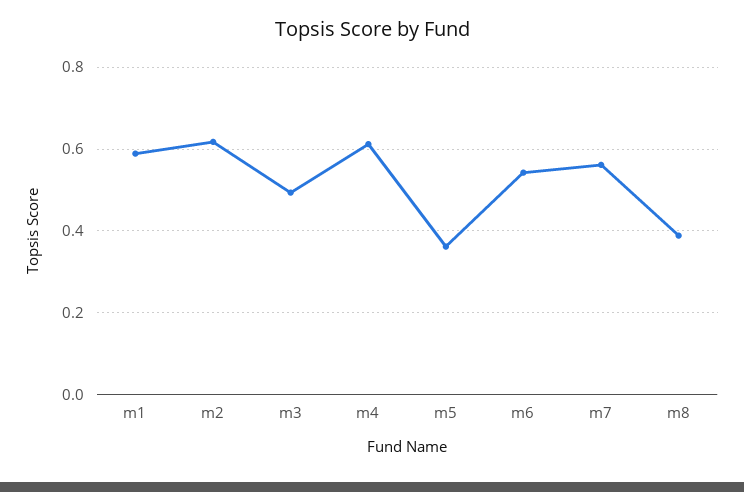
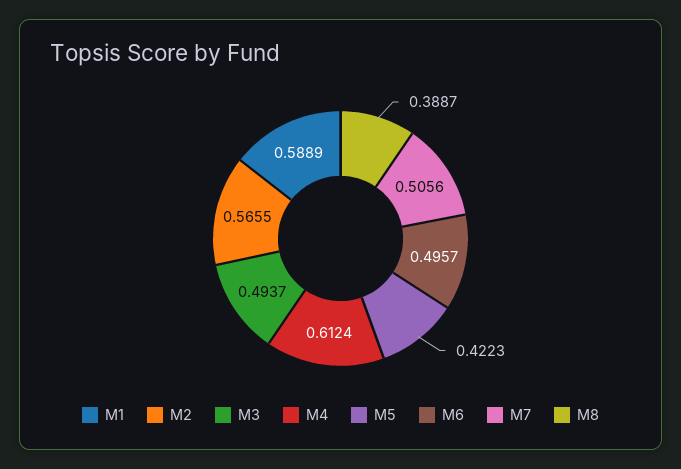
  {
    "m1": 0.5889,
-   "m2": 0.62,
+   "m2": 0.5655,
    "m3": 0.4937,
    "m4": 0.6124,
-   "m5": 0.36,
+   "m5": 0.4223,
-   "m6": 0.54,
+   "m6": 0.4957,
-   "m7": 0.56,
+   "m7": 0.5056,
    "m8": 0.3887
  }

